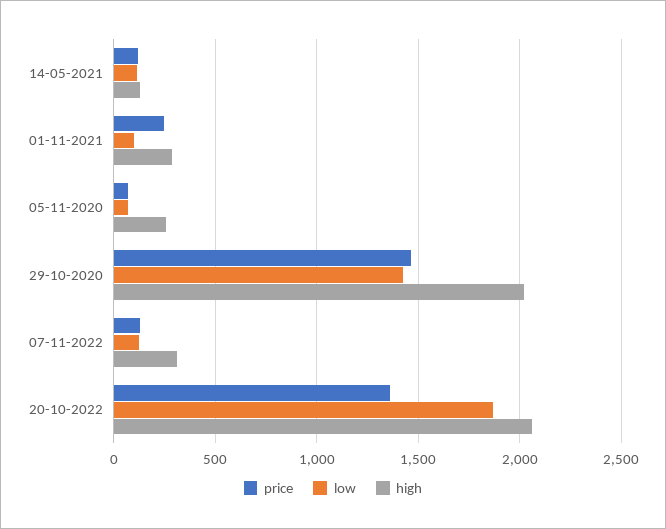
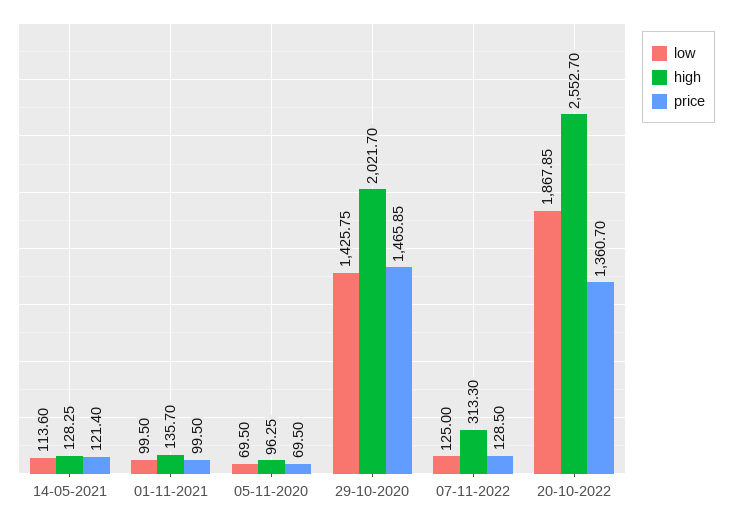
  {
    "price": {
      "14-05-2021": 121.4,
-     "01-11-2021": 250,
+     "01-11-2021": 99.5,
      "05-11-2020": 69.5,
      "29-10-2020": 1465.85,
      "07-11-2022": 128.5,
      "20-10-2022": 1360.7
    },
    "low": {
      "14-05-2021": 113.6,
      "01-11-2021": 99.5,
      "05-11-2020": 69.5,
      "29-10-2020": 1425.75,
      "07-11-2022": 125,
      "20-10-2022": 1867.85
    },
    "high": {
      "14-05-2021": 128.25,
-     "01-11-2021": 300,
+     "01-11-2021": 135.7,
-     "05-11-2020": 250,
+     "05-11-2020": 96.25,
      "29-10-2020": 2021.7,
      "07-11-2022": 313.3,
-     "20-10-2022": 2050
+     "20-10-2022": 2552.7
    }
  }

